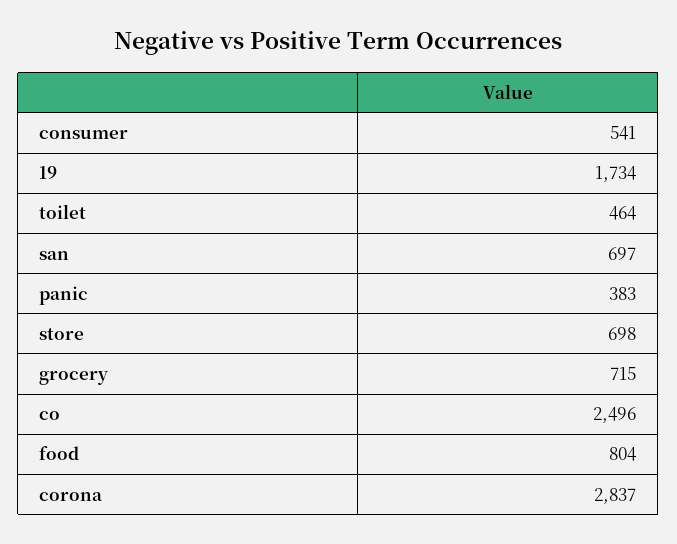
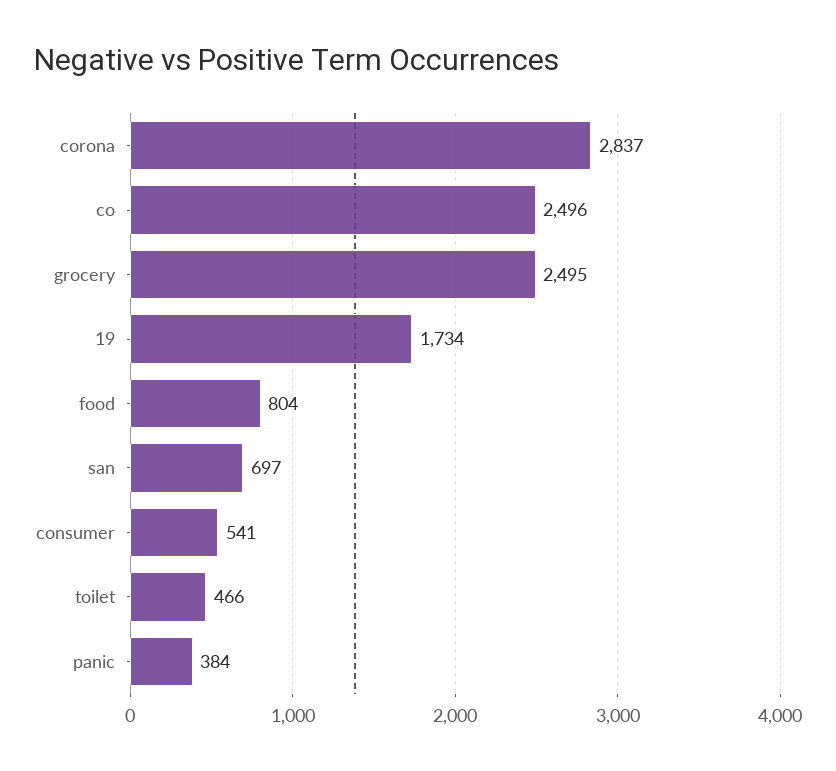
  {
    "consumer": 541,
    "19": 1734,
-   "toilet": 464,
+   "toilet": 466,
    "san": 697,
-   "panic": 383,
+   "panic": 384,
-   "store": 698,
-   "grocery": 715,
+   "grocery": 2495,
    "co": 2496,
    "food": 804,
    "corona": 2837
  }

